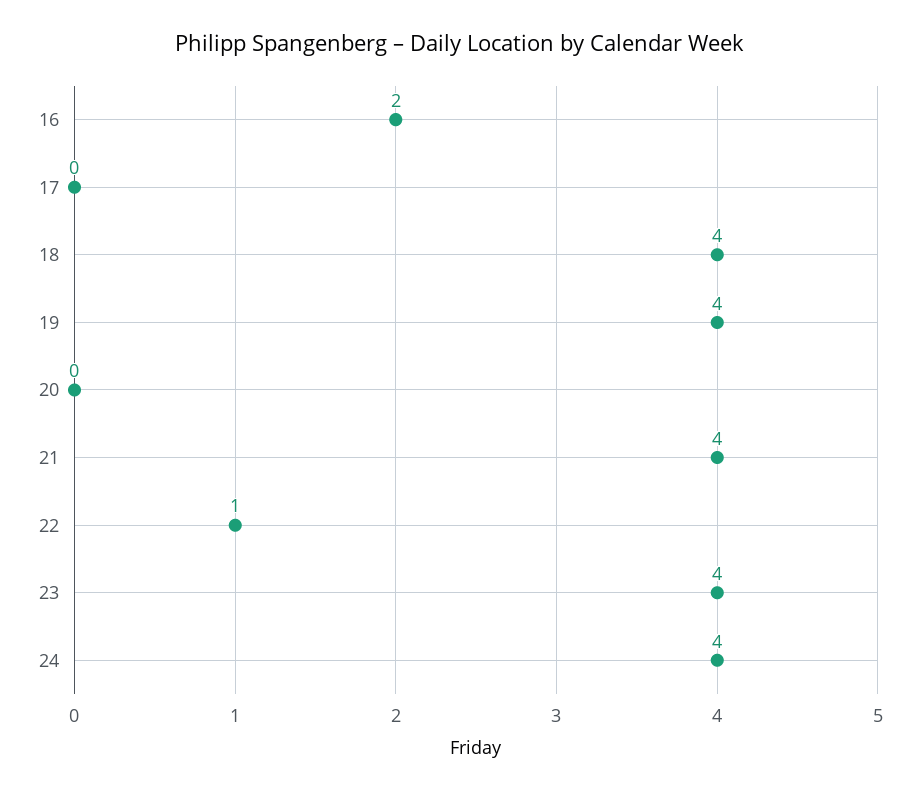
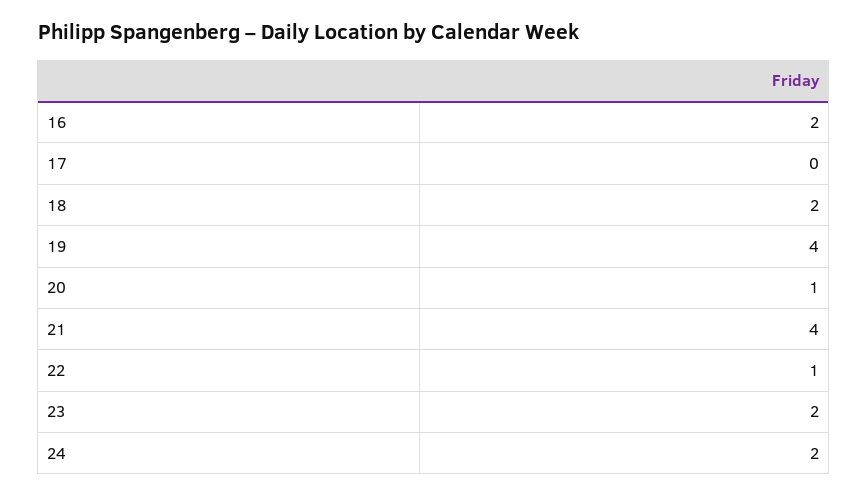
  {
    "16": 2,
    "17": 0,
-   "18": 4,
+   "18": 2,
    "19": 4,
-   "20": 0,
+   "20": 1,
    "21": 4,
    "22": 1,
-   "23": 4,
+   "23": 2,
-   "24": 4
+   "24": 2
  }

